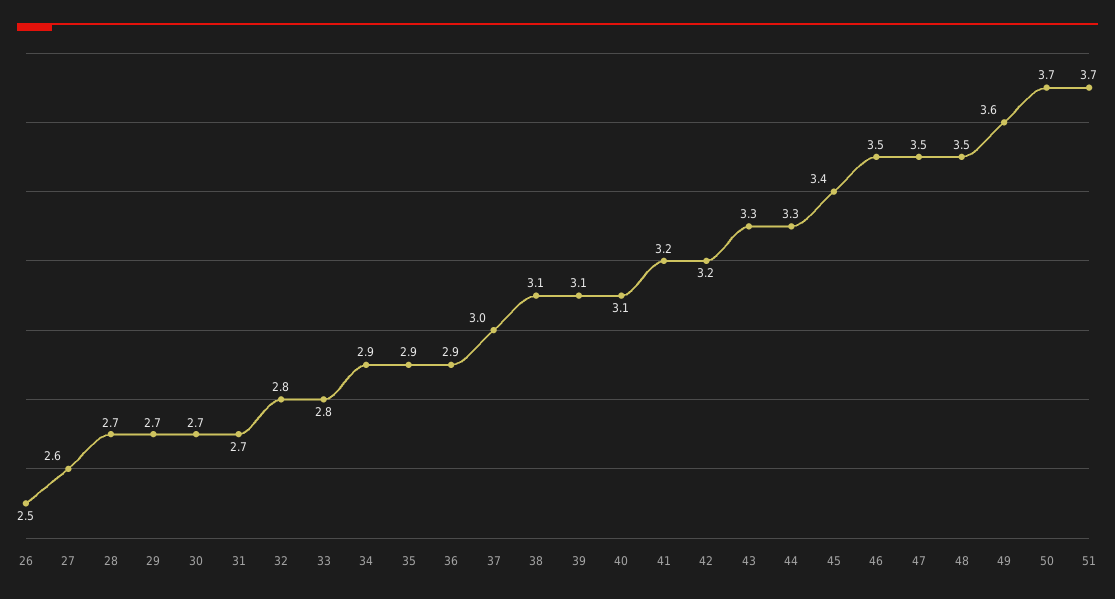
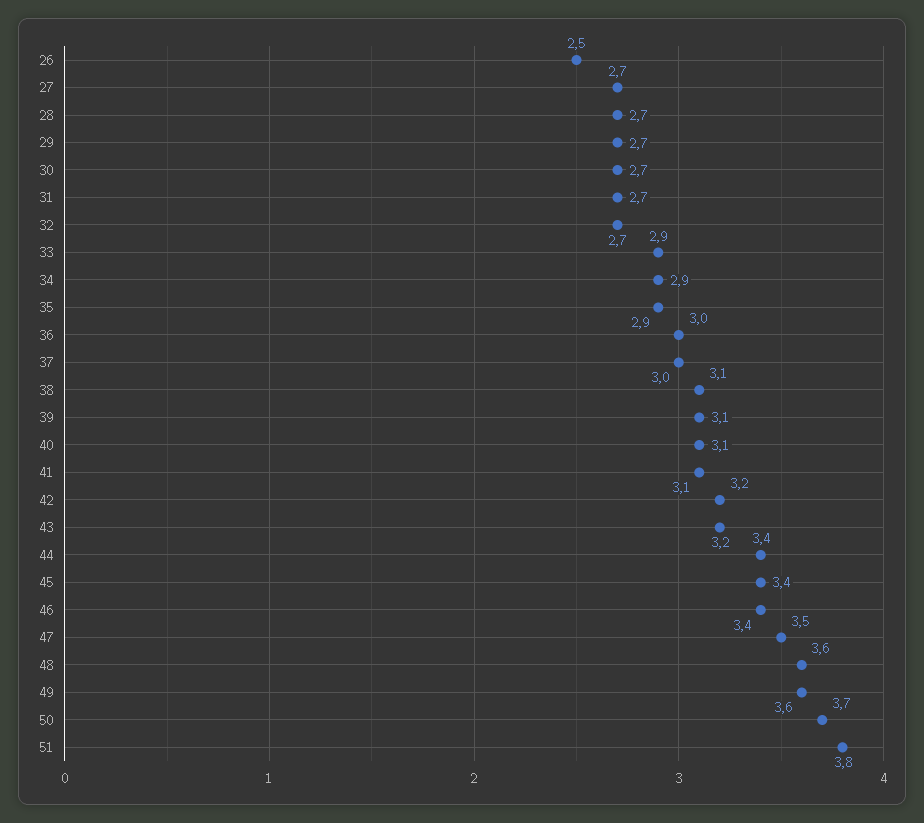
  {
    "26": 2.5,
-   "27": 2.6,
+   "27": 2.7,
    "28": 2.7,
    "29": 2.7,
    "30": 2.7,
    "31": 2.7,
-   "32": 2.8,
+   "32": 2.7,
-   "33": 2.8,
+   "33": 2.9,
    "34": 2.9,
    "35": 2.9,
-   "36": 2.9,
+   "36": 3,
    "37": 3,
    "38": 3.1,
    "39": 3.1,
    "40": 3.1,
-   "41": 3.2,
+   "41": 3.1,
    "42": 3.2,
-   "43": 3.3,
+   "43": 3.2,
-   "44": 3.3,
+   "44": 3.4,
    "45": 3.4,
-   "46": 3.5,
+   "46": 3.4,
    "47": 3.5,
-   "48": 3.5,
+   "48": 3.6,
    "49": 3.6,
    "50": 3.7,
-   "51": 3.7
+   "51": 3.8
  }

